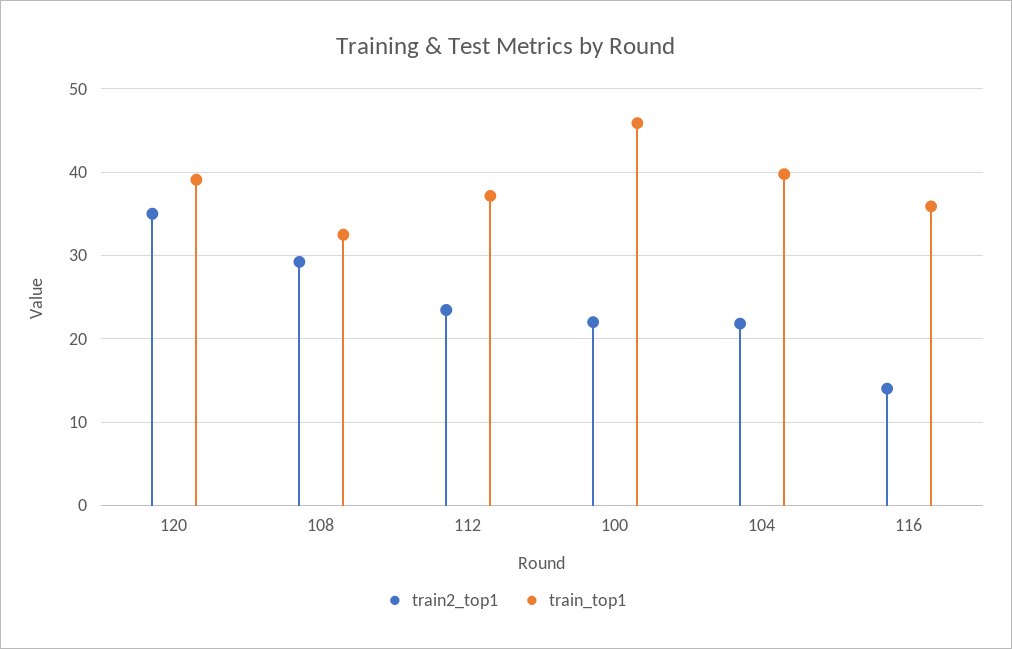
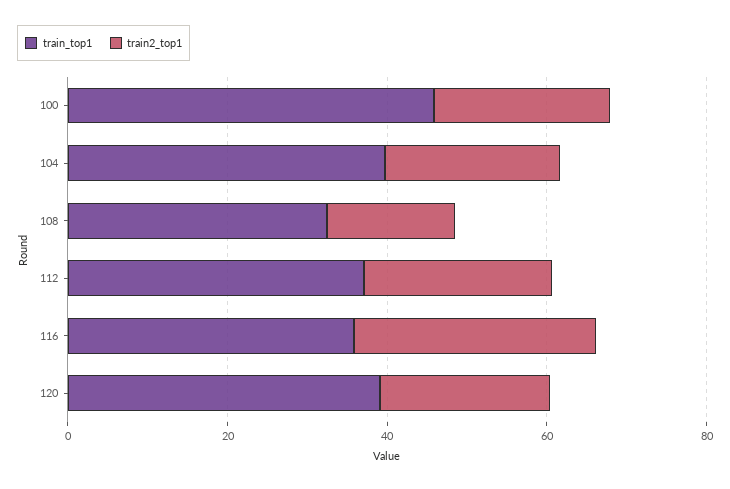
  {
    "train2_top1": {
-     "120": 35,
+     "120": 20,
-     "108": 29,
+     "108": 15,
      "112": 23,
      "100": 22,
      "104": 22,
-     "116": 14
+     "116": 30
    },
    "train_top1": {
      "120": 39,
      "108": 32,
      "112": 37,
      "100": 46,
      "104": 40,
      "116": 36
    }
  }

